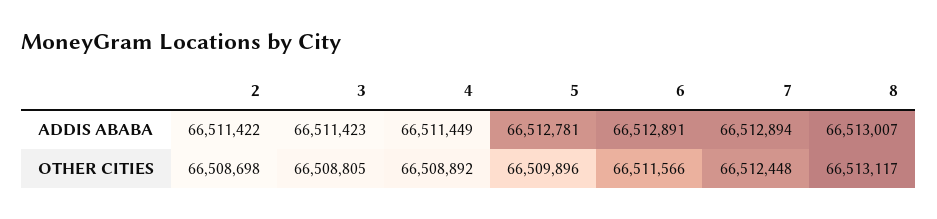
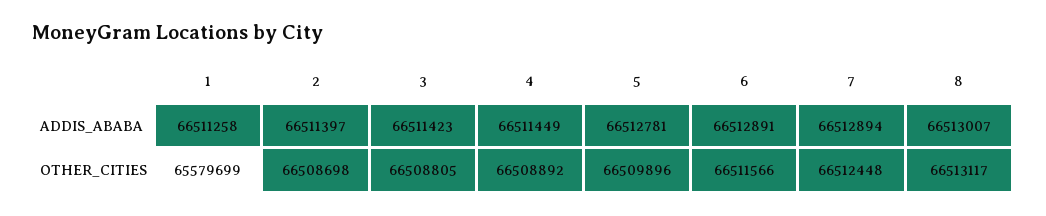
  {
    "2": {
-     "ADDIS ABABA": 66511422,
+     "ADDIS ABABA": 66511397,
      "OTHER CITIES": 66508698
    },
    "3": {
      "ADDIS ABABA": 66511423,
      "OTHER CITIES": 66508805
    },
    "4": {
      "ADDIS ABABA": 66511449,
      "OTHER CITIES": 66508892
    },
    "5": {
      "ADDIS ABABA": 66512781,
      "OTHER CITIES": 66509896
    },
    "6": {
      "ADDIS ABABA": 66512891,
      "OTHER CITIES": 66511566
    },
    "7": {
      "ADDIS ABABA": 66512894,
      "OTHER CITIES": 66512448
    },
    "8": {
      "ADDIS ABABA": 66513007,
      "OTHER CITIES": 66513117
-   }
+   },
+   "1": {
+     "ADDIS ABABA": 66511258,
+     "OTHER CITIES": 65579699
+   }
  }

